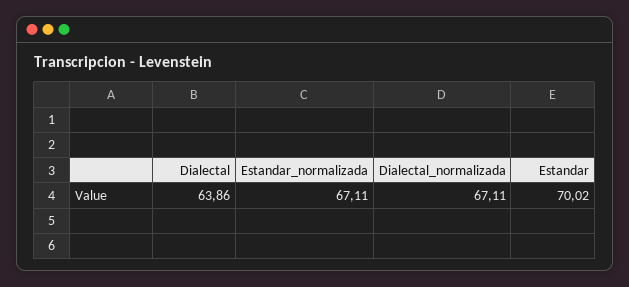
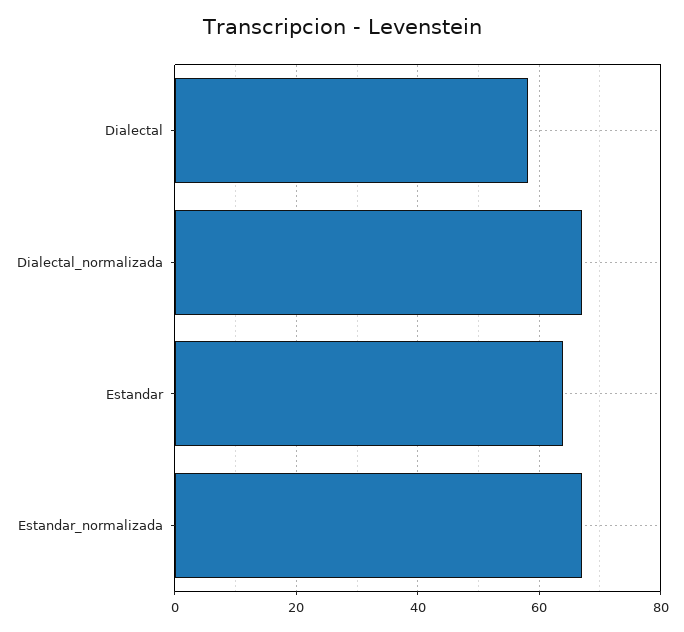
  {
-   "Dialectal": 63.86,
+   "Dialectal": 58,
    "Estandar_normalizada": 67.11,
    "Dialectal_normalizada": 67.11,
-   "Estandar": 70.02
+   "Estandar": 64
  }

